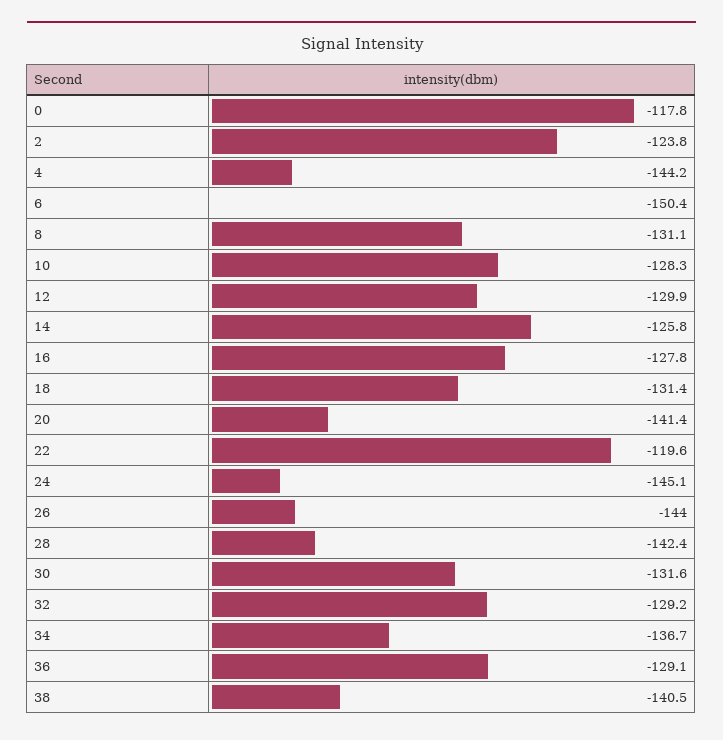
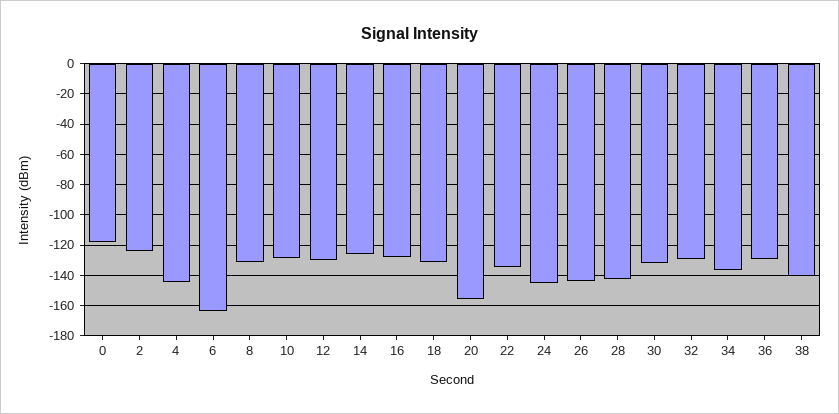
  {
    "0": -117.8,
    "2": -123.8,
    "4": -144.2,
-   "6": -150.4,
+   "6": -165,
    "8": -131.1,
    "10": -128.3,
    "12": -129.9,
    "14": -125.8,
    "16": -127.8,
    "18": -131.4,
-   "20": -141.4,
+   "20": -155,
-   "22": -119.6,
+   "22": -135,
    "24": -145.1,
    "26": -144,
    "28": -142.4,
    "30": -131.6,
    "32": -129.2,
    "34": -136.7,
    "36": -129.1,
    "38": -140.5
  }

